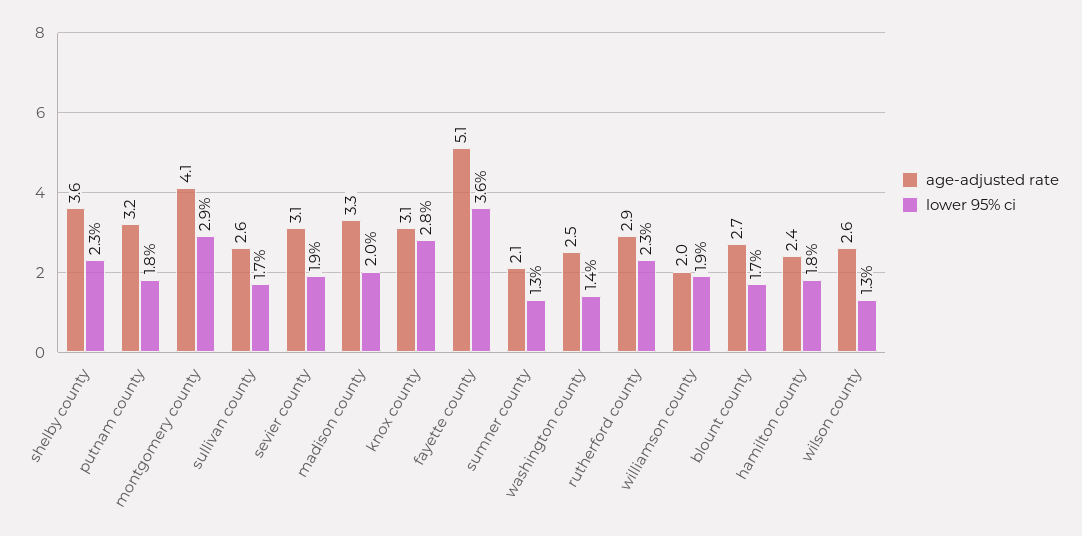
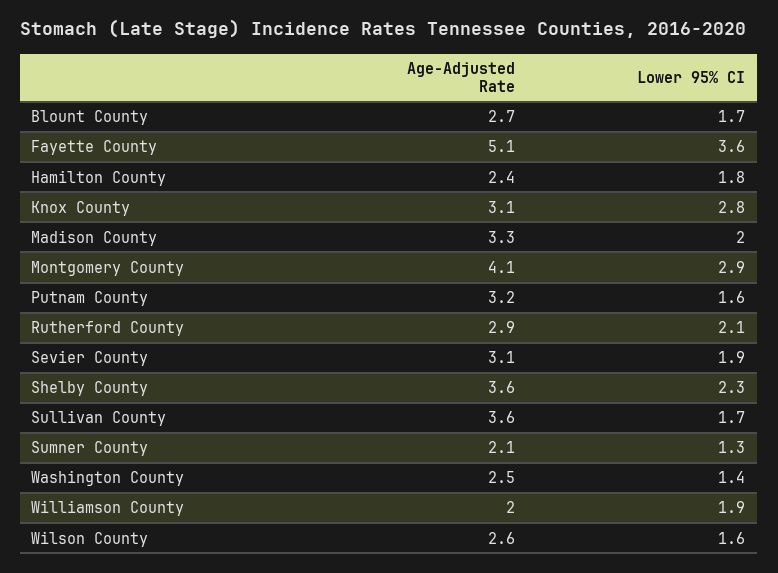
  {
    "age-adjusted rate": {
      "shelby county": 3.6,
      "putnam county": 3.2,
      "montgomery county": 4.1,
-     "sullivan county": 2.6,
+     "sullivan county": 3.6,
      "sevier county": 3.1,
      "madison county": 3.3,
      "knox county": 3.1,
      "fayette county": 5.1,
      "sumner county": 2.1,
      "washington county": 2.5,
      "rutherford county": 2.9,
      "williamson county": 2,
      "blount county": 2.7,
      "hamilton county": 2.4,
      "wilson county": 2.6
    },
    "lower 95% ci": {
      "shelby county": 2.3,
-     "putnam county": 1.8,
+     "putnam county": 1.6,
      "montgomery county": 2.9,
      "sullivan county": 1.7,
      "sevier county": 1.9,
      "madison county": 2,
      "knox county": 2.8,
      "fayette county": 3.6,
      "sumner county": 1.3,
      "washington county": 1.4,
-     "rutherford county": 2.3,
+     "rutherford county": 2.1,
      "williamson county": 1.9,
      "blount county": 1.7,
      "hamilton county": 1.8,
-     "wilson county": 1.3
+     "wilson county": 1.6
    }
  }

